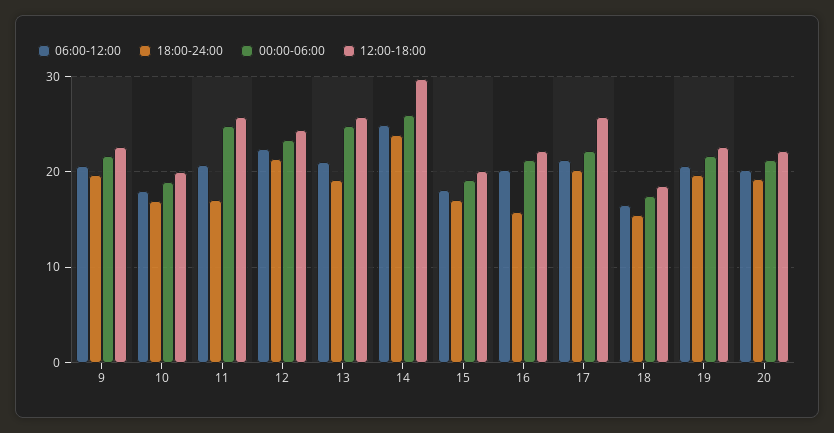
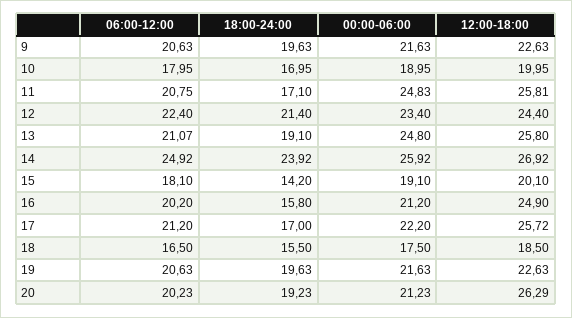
  {
    "06:00-12:00": {
      "9": 20.63,
      "10": 17.95,
      "11": 20.75,
      "12": 22.4,
      "13": 21.07,
      "14": 24.92,
      "15": 18.1,
      "16": 20.2,
      "17": 21.2,
      "18": 16.5,
      "19": 20.63,
      "20": 20.23
    },
    "18:00-24:00": {
      "9": 19.63,
      "10": 16.95,
      "11": 17.1,
      "12": 21.4,
      "13": 19.1,
      "14": 23.92,
-     "15": 17,
+     "15": 14.2,
      "16": 15.8,
-     "17": 20,
+     "17": 17,
      "18": 15.5,
      "19": 19.63,
      "20": 19.23
    },
    "00:00-06:00": {
      "9": 21.63,
      "10": 18.95,
      "11": 24.83,
      "12": 23.4,
      "13": 24.8,
      "14": 25.92,
      "15": 19.1,
      "16": 21.2,
      "17": 22.2,
      "18": 17.5,
      "19": 21.63,
      "20": 21.23
    },
    "12:00-18:00": {
      "9": 22.63,
      "10": 19.95,
      "11": 25.81,
      "12": 24.4,
      "13": 25.8,
-     "14": 30,
+     "14": 26.92,
      "15": 20.1,
-     "16": 22,
+     "16": 24.9,
      "17": 25.72,
      "18": 18.5,
      "19": 22.63,
-     "20": 22
+     "20": 26.29
    }
  }

